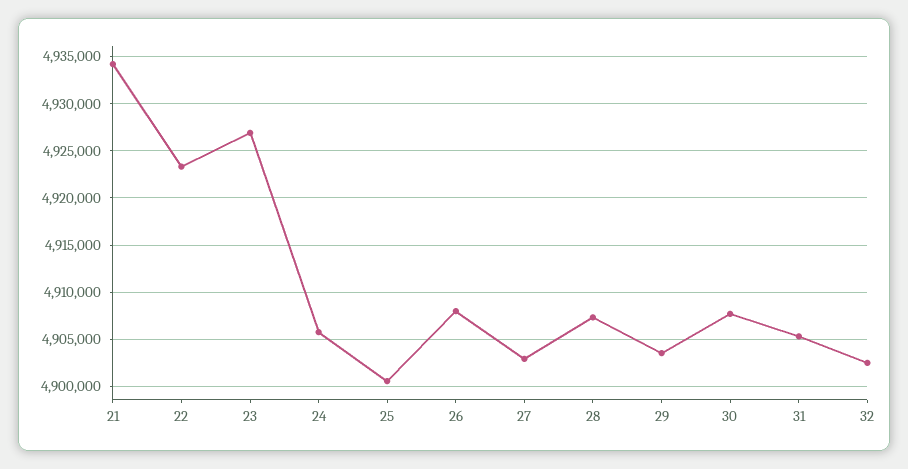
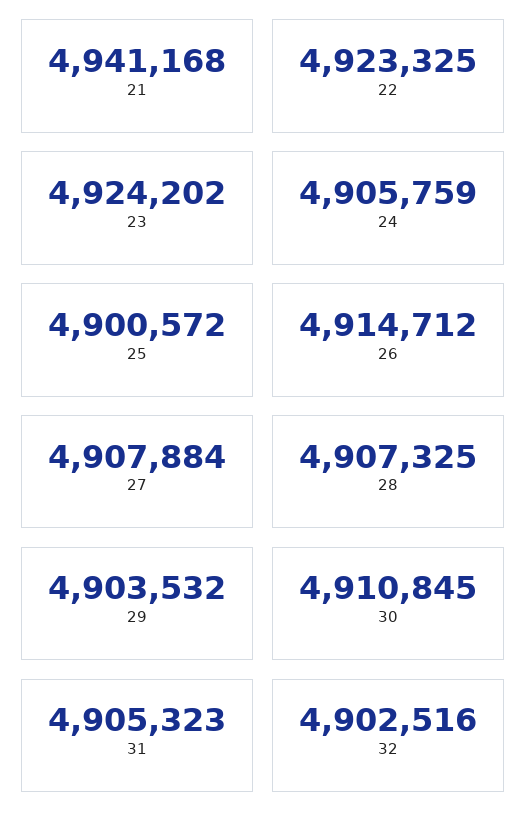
  {
-   "21": 4934000,
+   "21": 4941168,
    "22": 4923325,
-   "23": 4927000,
+   "23": 4924202,
    "24": 4905759,
    "25": 4900572,
-   "26": 4908000,
+   "26": 4914712,
-   "27": 4903000,
+   "27": 4907884,
    "28": 4907325,
    "29": 4903532,
-   "30": 4908000,
+   "30": 4910845,
    "31": 4905323,
    "32": 4902516
  }

